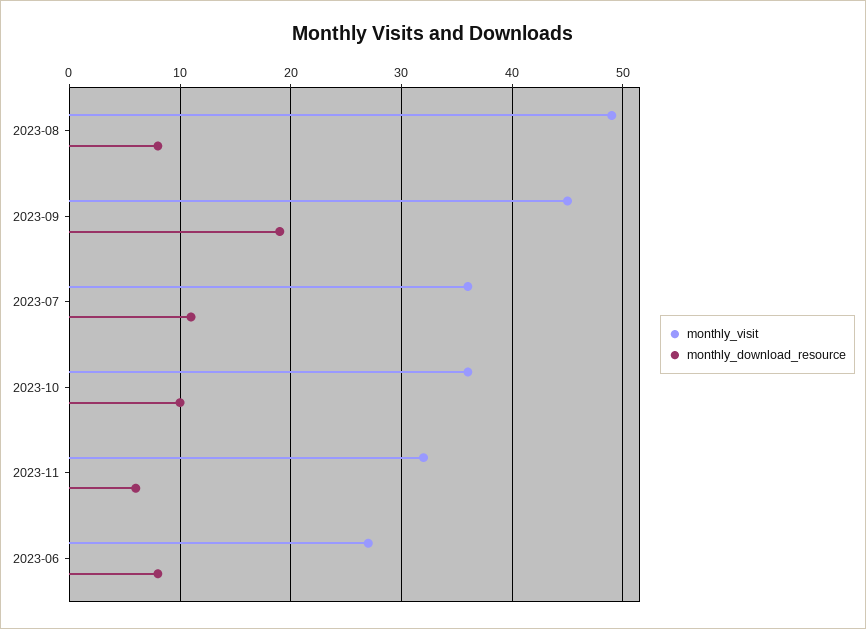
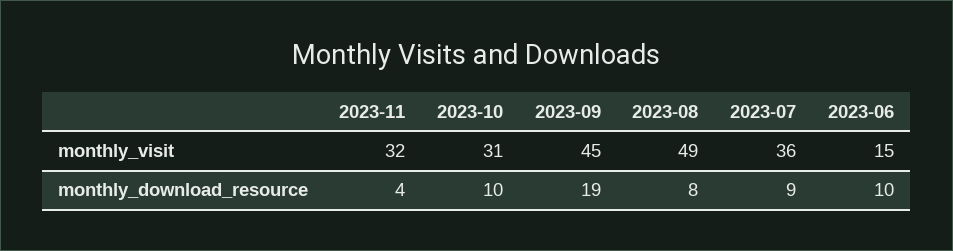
  {
    "monthly_visit": {
      "2023-08": 49,
      "2023-09": 45,
      "2023-07": 36,
-     "2023-10": 36,
+     "2023-10": 31,
      "2023-11": 32,
-     "2023-06": 27
+     "2023-06": 15
    },
    "monthly_download_resource": {
      "2023-08": 8,
      "2023-09": 19,
-     "2023-07": 11,
+     "2023-07": 9,
      "2023-10": 10,
-     "2023-11": 6,
+     "2023-11": 4,
-     "2023-06": 8
+     "2023-06": 10
    }
  }

